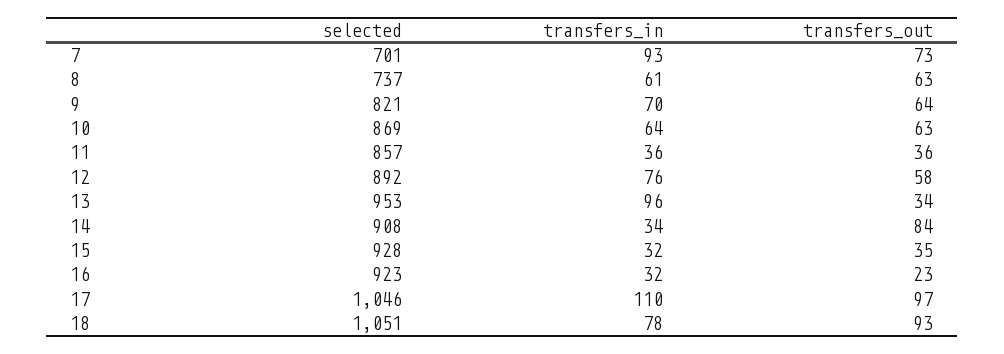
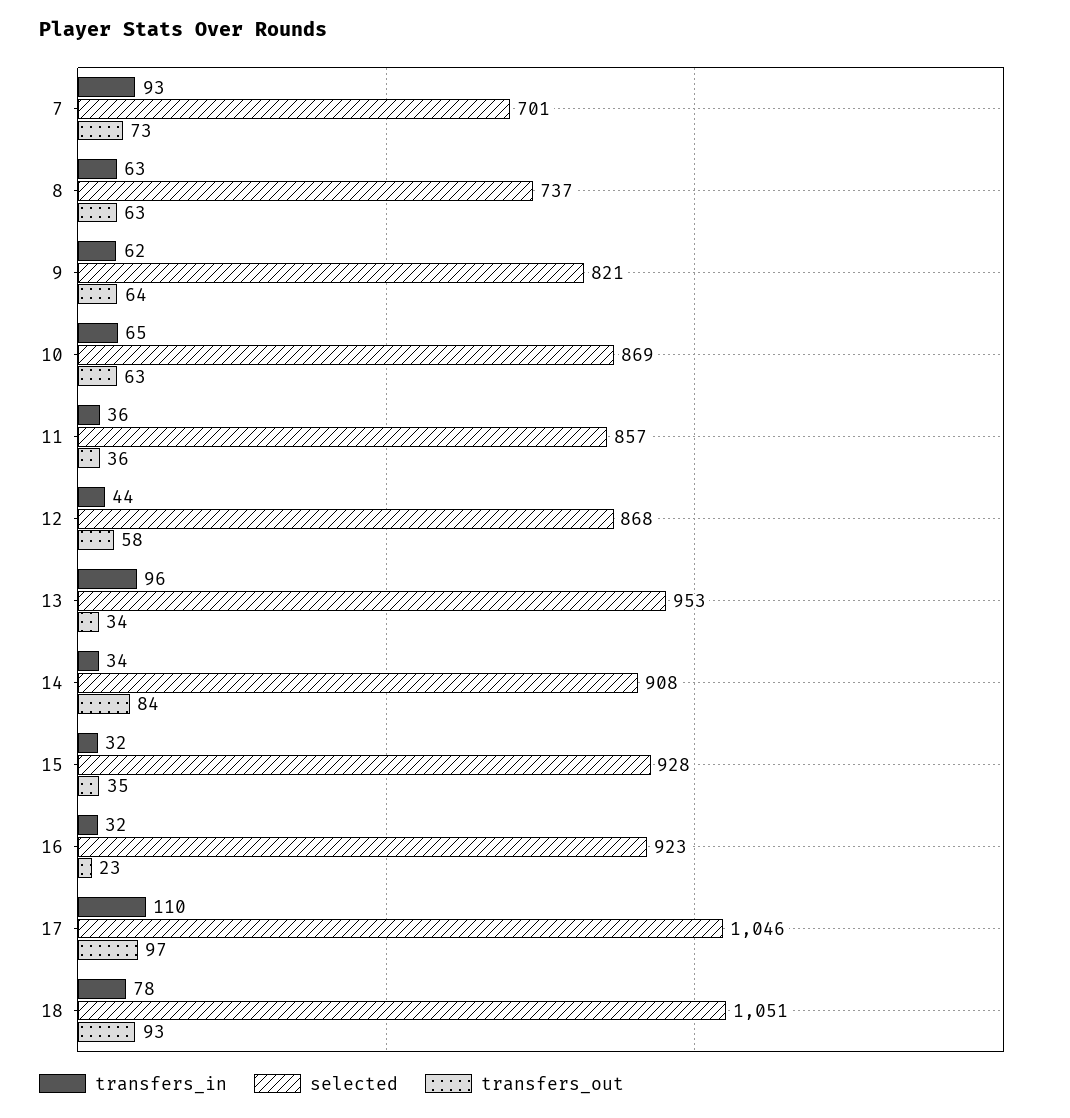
  {
    "selected": {
      "7": 701,
      "8": 737,
      "9": 821,
      "10": 869,
      "11": 857,
-     "12": 892,
+     "12": 868,
      "13": 953,
      "14": 908,
      "15": 928,
      "16": 923,
      "17": 1046,
      "18": 1051
    },
    "transfers_in": {
      "7": 93,
-     "8": 61,
+     "8": 63,
-     "9": 70,
+     "9": 62,
-     "10": 64,
+     "10": 65,
      "11": 36,
-     "12": 76,
+     "12": 44,
      "13": 96,
      "14": 34,
      "15": 32,
      "16": 32,
      "17": 110,
      "18": 78
    },
    "transfers_out": {
      "7": 73,
      "8": 63,
      "9": 64,
      "10": 63,
      "11": 36,
      "12": 58,
      "13": 34,
      "14": 84,
      "15": 35,
      "16": 23,
      "17": 97,
      "18": 93
    }
  }

